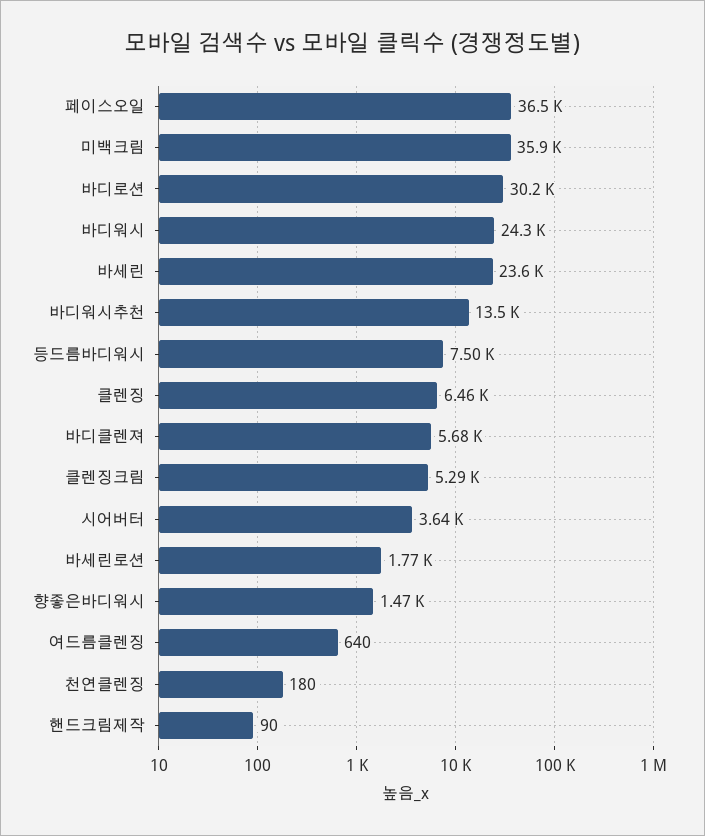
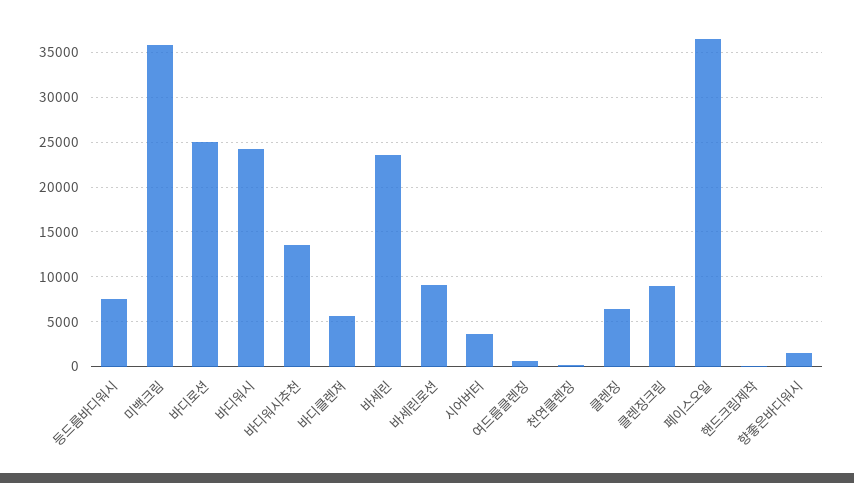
  {
    "페이스오일": 36500,
    "미백크림": 35900,
-   "바디로션": 30200,
+   "바디로션": 25000,
    "바디워시": 24300,
    "바세린": 23600,
    "바디워시추천": 13500,
    "등드름바디워시": 7500,
    "클렌징": 6460,
    "바디클렌져": 5680,
-   "클렌징크림": 5290,
+   "클렌징크림": 9000,
    "시어버터": 3640,
-   "바세린로션": 1770,
+   "바세린로션": 9000,
    "향좋은바디워시": 1470,
    "여드름클렌징": 640,
    "천연클렌징": 180,
    "핸드크림제작": 90
  }

